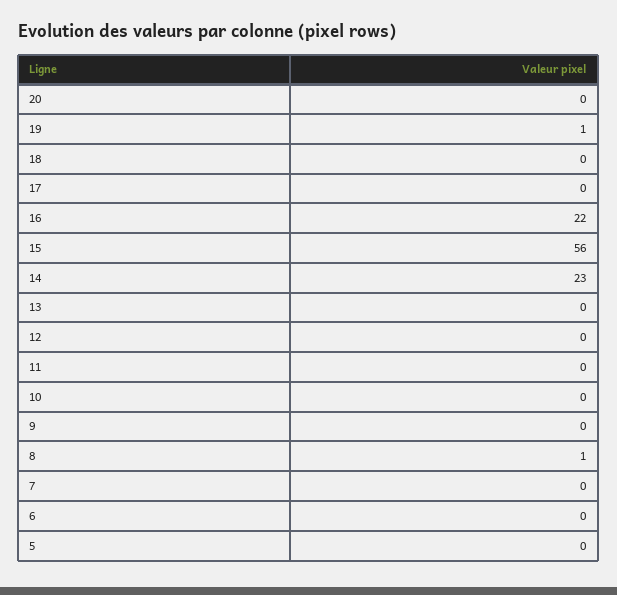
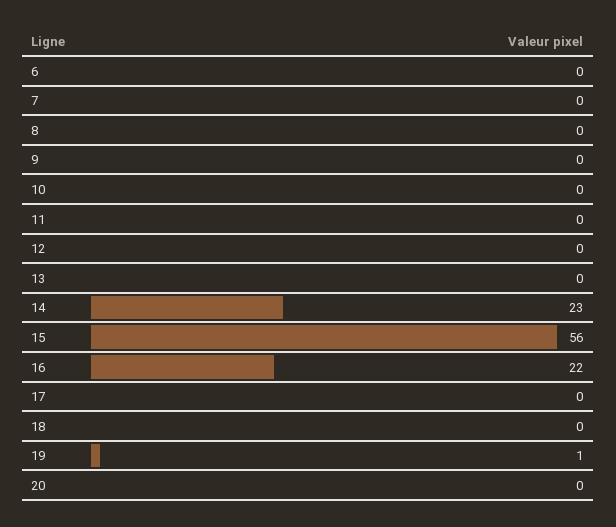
  {
    "20": 0,
    "19": 1,
    "18": 0,
    "17": 0,
    "16": 22,
    "15": 56,
    "14": 23,
    "13": 0,
    "12": 0,
    "11": 0,
    "10": 0,
    "9": 0,
-   "8": 1,
+   "8": 0,
    "7": 0,
-   "6": 0,
+   "6": 0
-   "5": 0
  }

